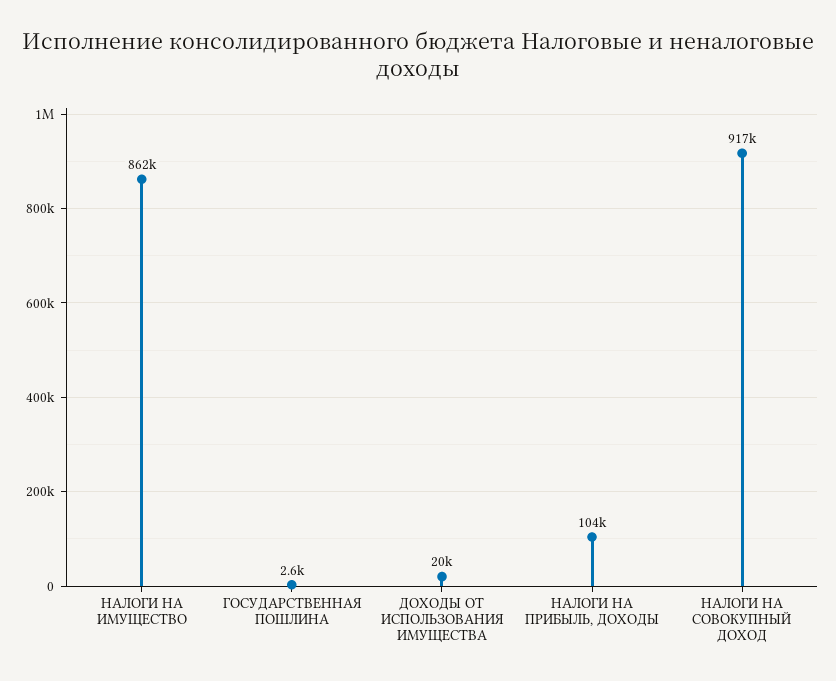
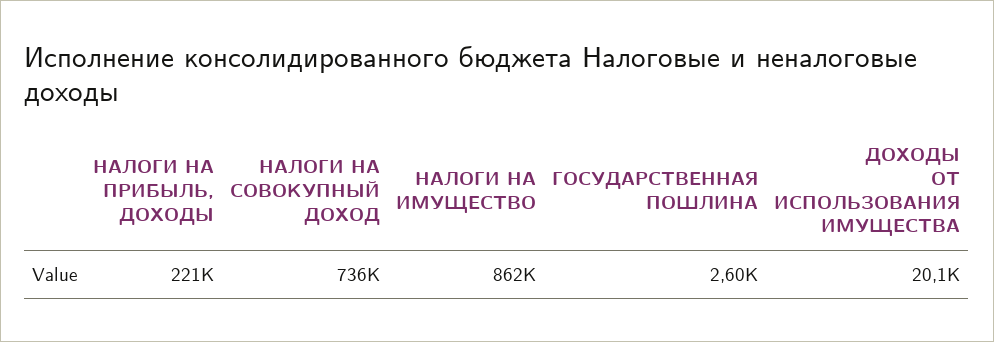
  {
    "НАЛОГИ НА ИМУЩЕСТВО": 862000,
    "ГОСУДАРСТВЕННАЯ ПОШЛИНА": 2600,
    "ДОХОДЫ ОТ ИСПОЛЬЗОВАНИЯ ИМУЩЕСТВА": 20100,
-   "НАЛОГИ НА ПРИБЫЛЬ, ДОХОДЫ": 104000,
+   "НАЛОГИ НА ПРИБЫЛЬ, ДОХОДЫ": 221000,
-   "НАЛОГИ НА СОВОКУПНЫЙ ДОХОД": 917000
+   "НАЛОГИ НА СОВОКУПНЫЙ ДОХОД": 736000
  }

